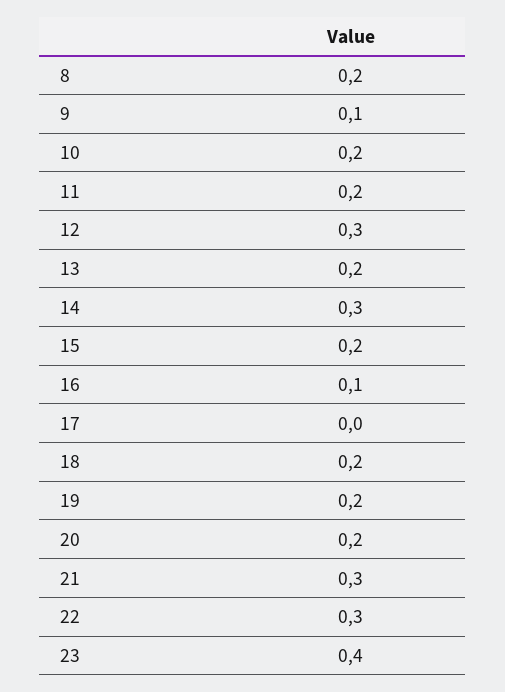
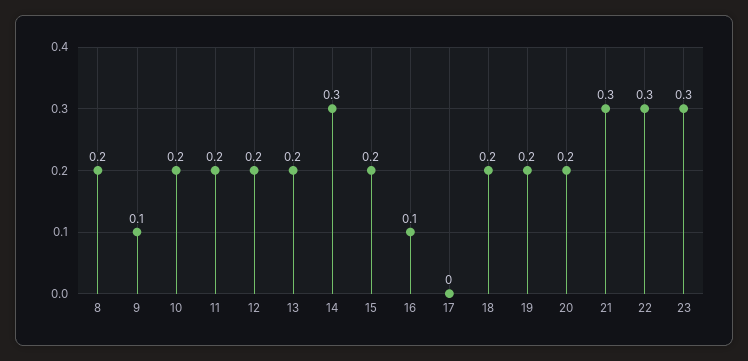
  {
    "8": 0.2,
    "9": 0.1,
    "10": 0.2,
    "11": 0.2,
-   "12": 0.3,
+   "12": 0.2,
    "13": 0.2,
    "14": 0.3,
    "15": 0.2,
    "16": 0.1,
    "17": 0,
    "18": 0.2,
    "19": 0.2,
    "20": 0.2,
    "21": 0.3,
    "22": 0.3,
-   "23": 0.4
+   "23": 0.3
  }

